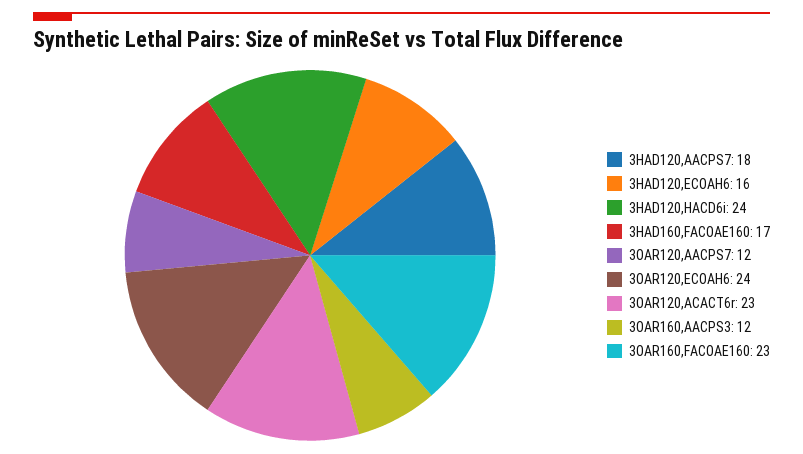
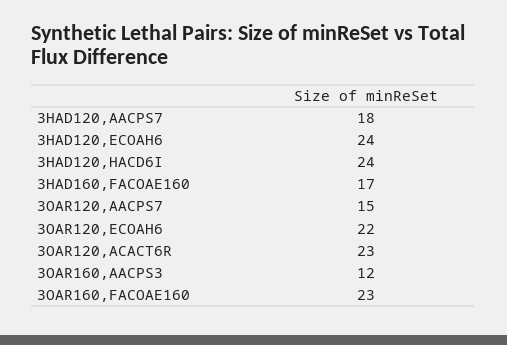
  {
    "3HAD120,AACPS7": 18,
-   "3HAD120,ECOAH6": 16,
+   "3HAD120,ECOAH6": 24,
    "3HAD120,HACD6i": 24,
    "3HAD160,FACOAE160": 17,
-   "3OAR120,AACPS7": 12,
+   "3OAR120,AACPS7": 15,
-   "3OAR120,ECOAH6": 24,
+   "3OAR120,ECOAH6": 22,
    "3OAR120,ACACT6r": 23,
    "3OAR160,AACPS3": 12,
    "3OAR160,FACOAE160": 23
  }

